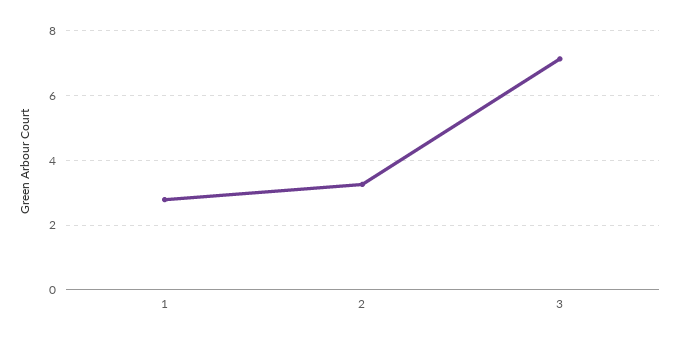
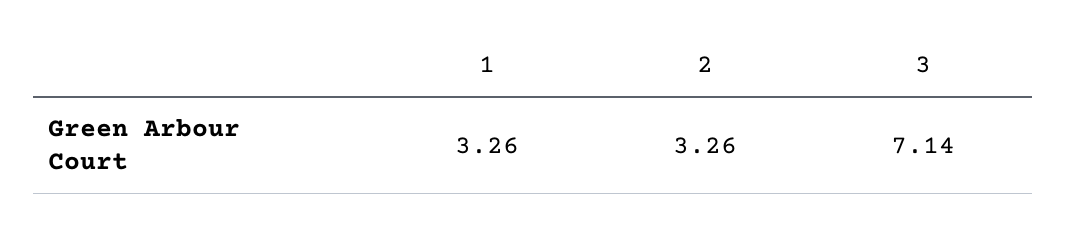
  {
-   "1": 2.8,
+   "1": 3.26,
    "2": 3.26,
    "3": 7.14
  }

